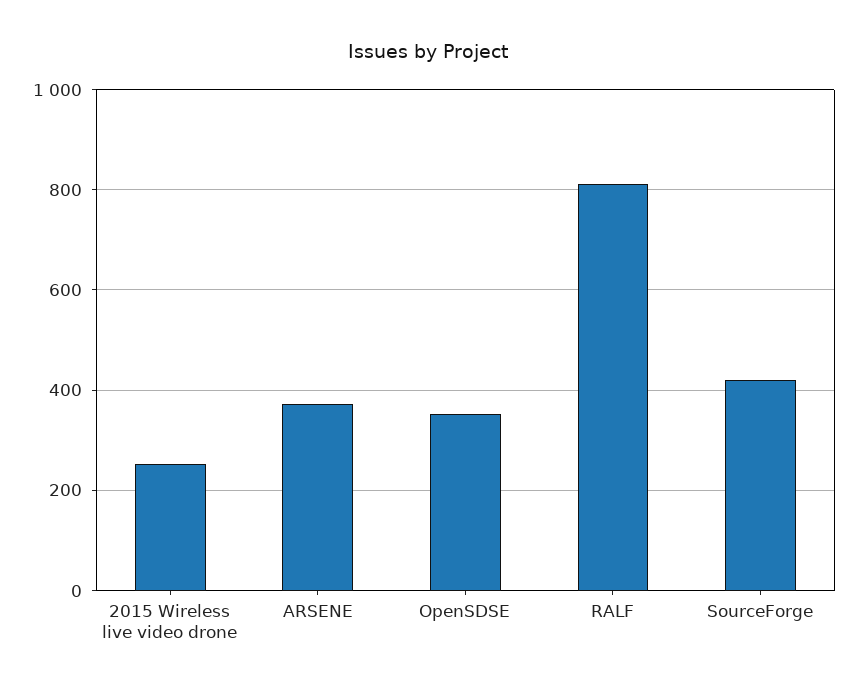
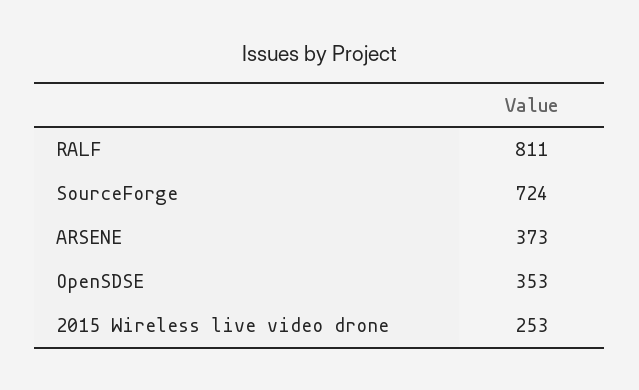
  {
    "2015 Wireless live video drone": 253,
    "ARSENE": 373,
    "OpenSDSE": 353,
    "RALF": 811,
-   "SourceForge": 420
+   "SourceForge": 724
  }

